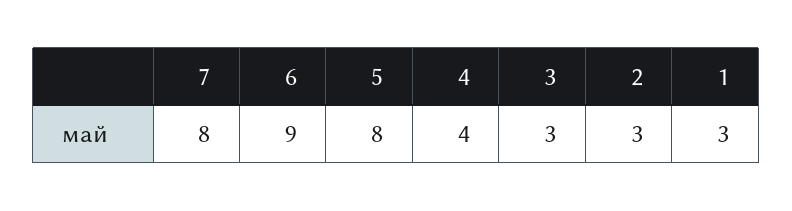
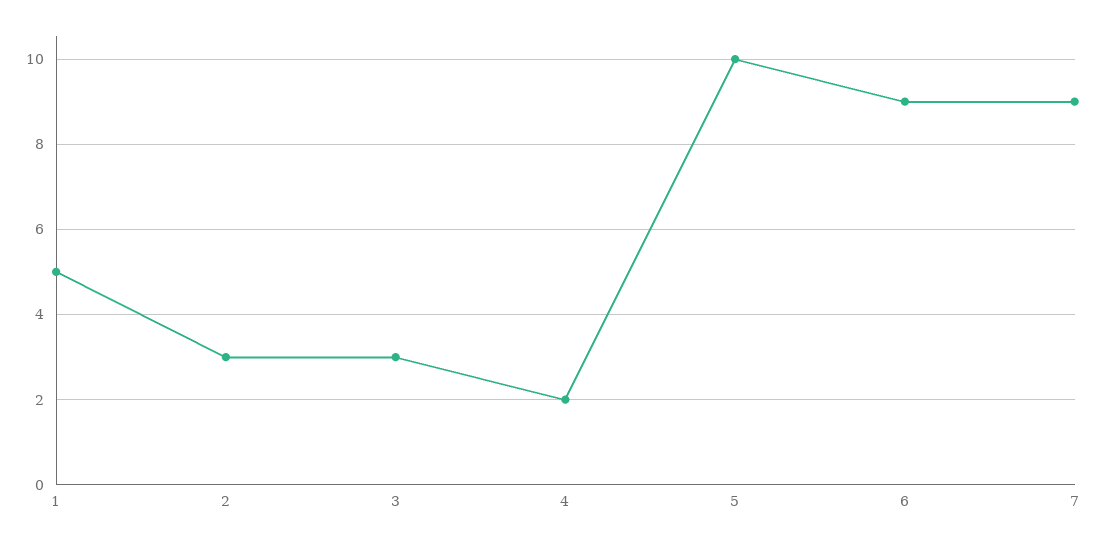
  {
-   "7": 8,
+   "7": 9,
    "6": 9,
-   "5": 8,
+   "5": 10,
-   "4": 4,
+   "4": 2,
    "3": 3,
    "2": 3,
-   "1": 3
+   "1": 5
  }

